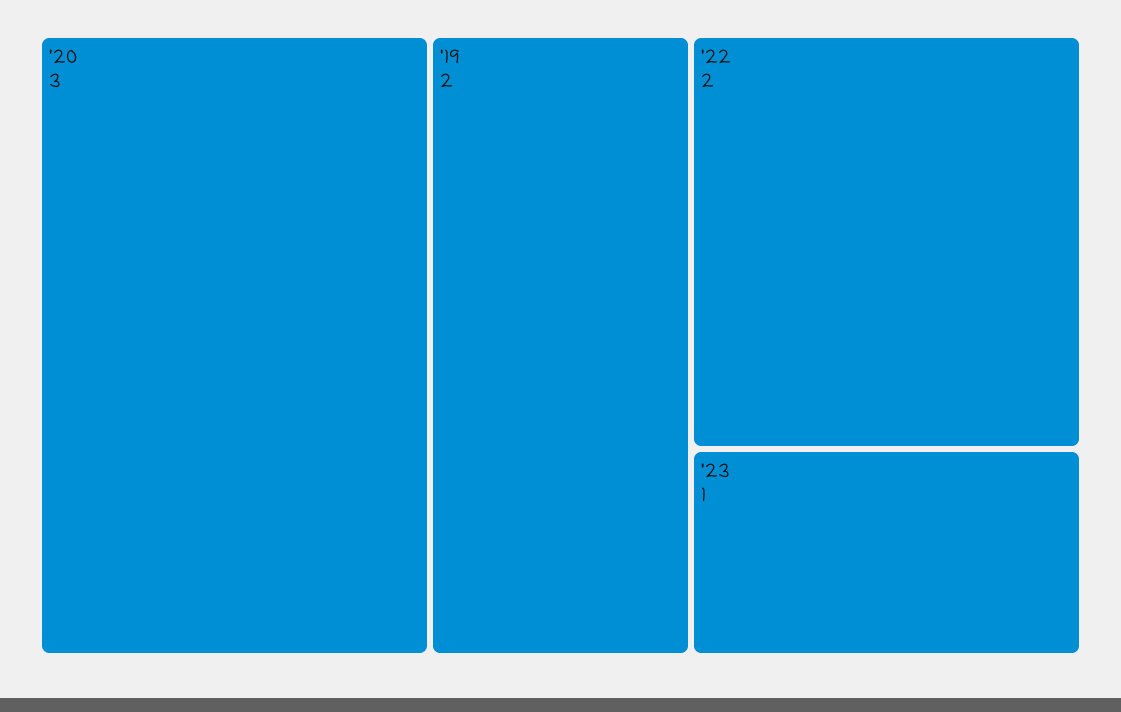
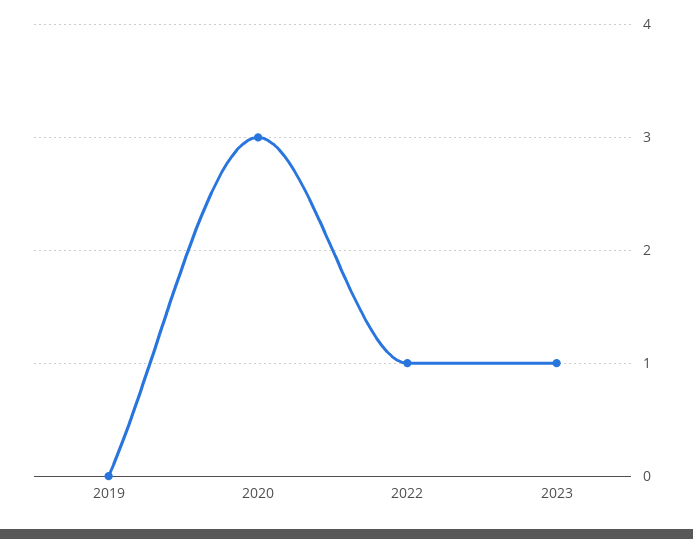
  {
    "'20": 3,
-   "'19": 2,
+   "'19": 0,
-   "'22": 2,
+   "'22": 1,
    "'23": 1
  }

